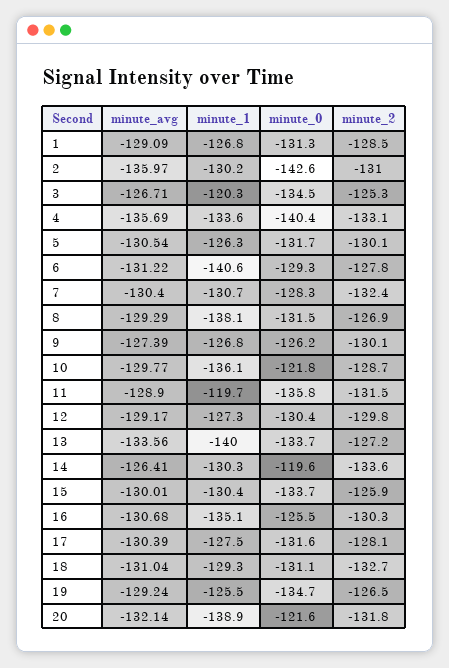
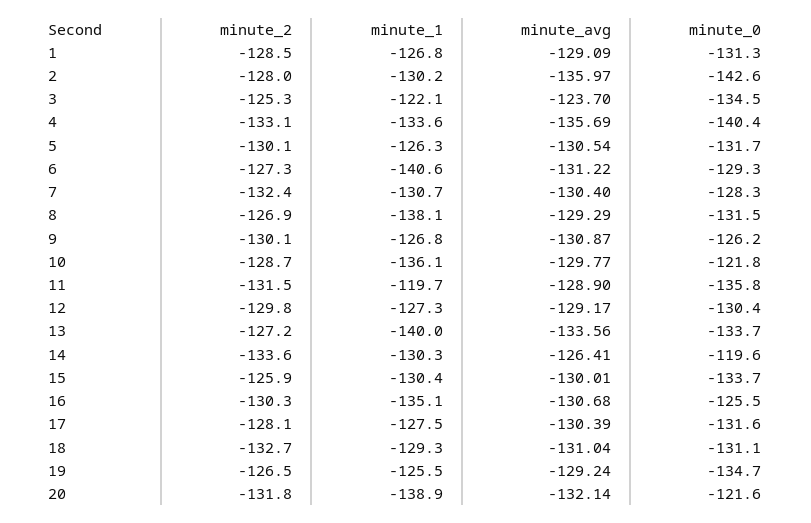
  {
    "minute_avg": {
      "1": -129.09,
      "2": -135.97,
-     "3": -126.71,
+     "3": -123.7,
      "4": -135.69,
      "5": -130.54,
      "6": -131.22,
      "7": -130.4,
      "8": -129.29,
-     "9": -127.39,
+     "9": -130.87,
      "10": -129.77,
      "11": -128.9,
      "12": -129.17,
      "13": -133.56,
      "14": -126.41,
      "15": -130.01,
      "16": -130.68,
      "17": -130.39,
      "18": -131.04,
      "19": -129.24,
      "20": -132.14
    },
    "minute_1": {
      "1": -126.8,
      "2": -130.2,
-     "3": -120.3,
+     "3": -122.1,
      "4": -133.6,
      "5": -126.3,
      "6": -140.6,
      "7": -130.7,
      "8": -138.1,
      "9": -126.8,
      "10": -136.1,
      "11": -119.7,
      "12": -127.3,
      "13": -140,
      "14": -130.3,
      "15": -130.4,
      "16": -135.1,
      "17": -127.5,
      "18": -129.3,
      "19": -125.5,
      "20": -138.9
    },
    "minute_0": {
      "1": -131.3,
      "2": -142.6,
      "3": -134.5,
      "4": -140.4,
      "5": -131.7,
      "6": -129.3,
      "7": -128.3,
      "8": -131.5,
      "9": -126.2,
      "10": -121.8,
      "11": -135.8,
      "12": -130.4,
      "13": -133.7,
      "14": -119.6,
      "15": -133.7,
      "16": -125.5,
      "17": -131.6,
      "18": -131.1,
      "19": -134.7,
      "20": -121.6
    },
    "minute_2": {
      "1": -128.5,
-     "2": -131,
+     "2": -128,
      "3": -125.3,
      "4": -133.1,
      "5": -130.1,
-     "6": -127.8,
+     "6": -127.3,
      "7": -132.4,
      "8": -126.9,
      "9": -130.1,
      "10": -128.7,
      "11": -131.5,
      "12": -129.8,
      "13": -127.2,
      "14": -133.6,
      "15": -125.9,
      "16": -130.3,
      "17": -128.1,
      "18": -132.7,
      "19": -126.5,
      "20": -131.8
    }
  }

